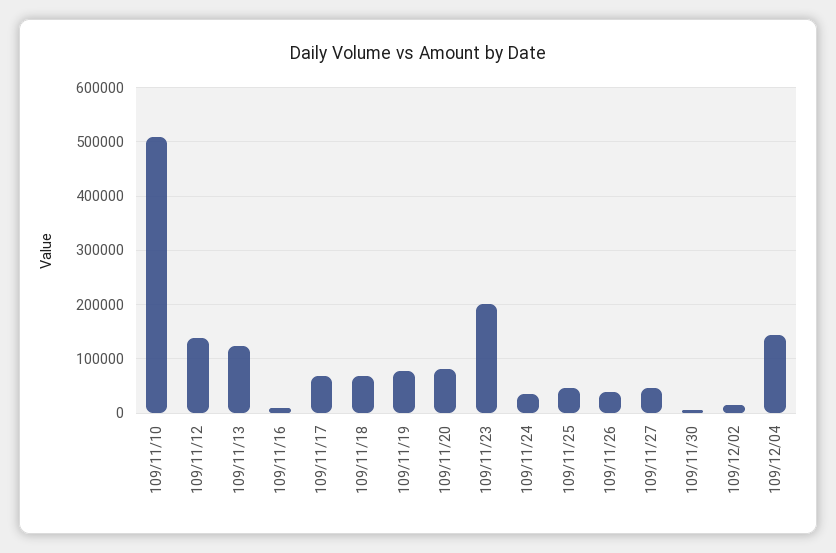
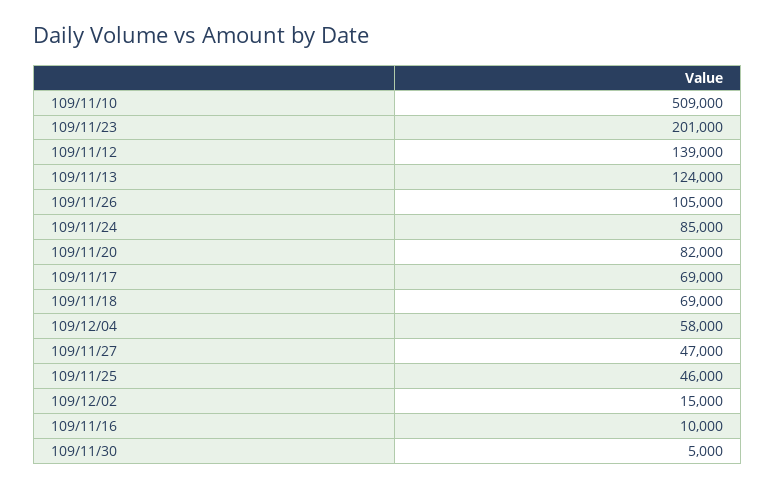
  {
    "109/11/10": 509000,
    "109/11/12": 139000,
    "109/11/13": 124000,
    "109/11/16": 10000,
    "109/11/17": 69000,
    "109/11/18": 69000,
-   "109/11/19": 80000,
    "109/11/20": 82000,
    "109/11/23": 201000,
-   "109/11/24": 40000,
+   "109/11/24": 85000,
    "109/11/25": 46000,
-   "109/11/26": 40000,
+   "109/11/26": 105000,
    "109/11/27": 47000,
    "109/11/30": 5000,
    "109/12/02": 15000,
-   "109/12/04": 140000
+   "109/12/04": 58000
  }

